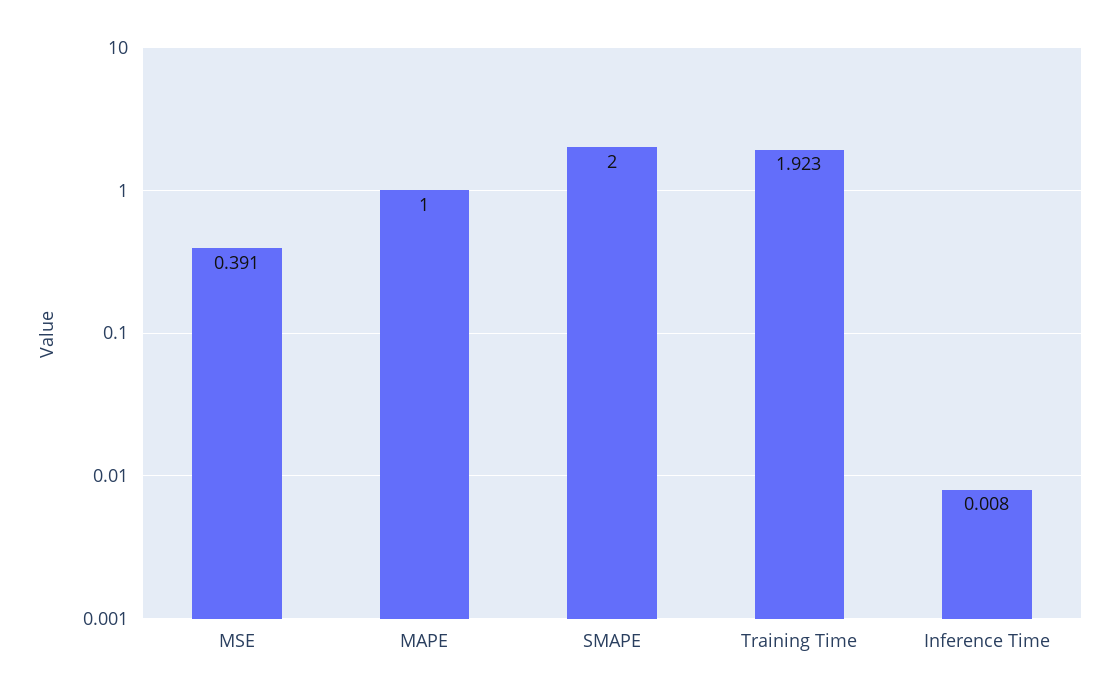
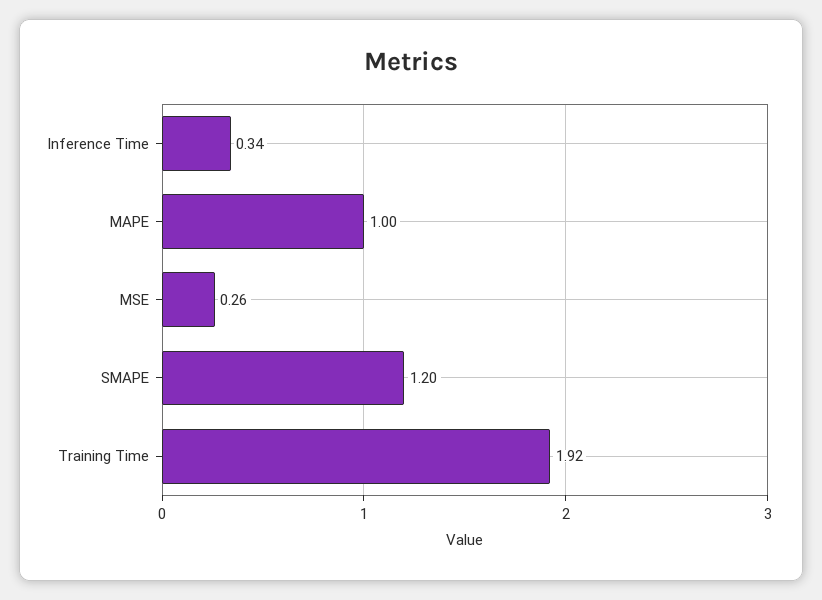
  {
-   "MSE": 0.391,
+   "MSE": 0.26,
    "MAPE": 1,
-   "SMAPE": 2,
+   "SMAPE": 1.2,
    "Training Time": 1.923,
-   "Inference Time": 0.008
+   "Inference Time": 0.34
  }

